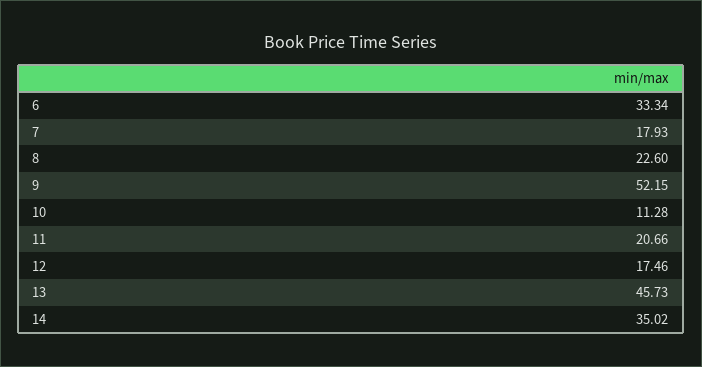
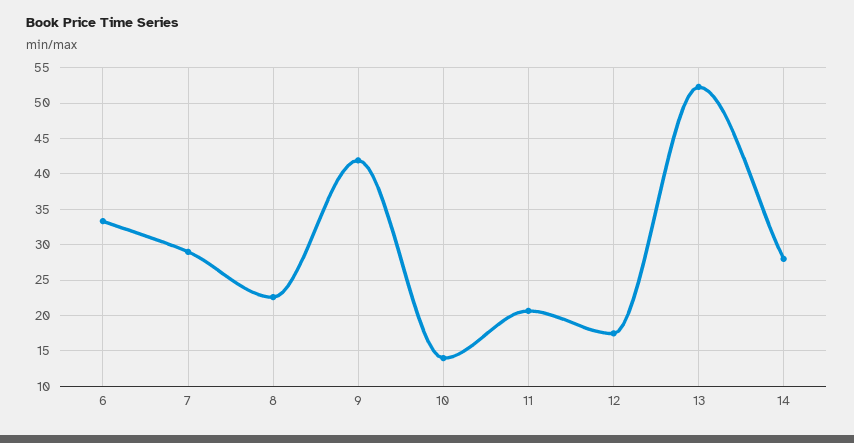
  {
    "6": 33.34,
-   "7": 17.93,
+   "7": 29,
    "8": 22.6,
-   "9": 52.15,
+   "9": 42,
-   "10": 11.28,
+   "10": 14,
    "11": 20.66,
    "12": 17.46,
-   "13": 45.73,
+   "13": 52,
-   "14": 35.02
+   "14": 28
  }

